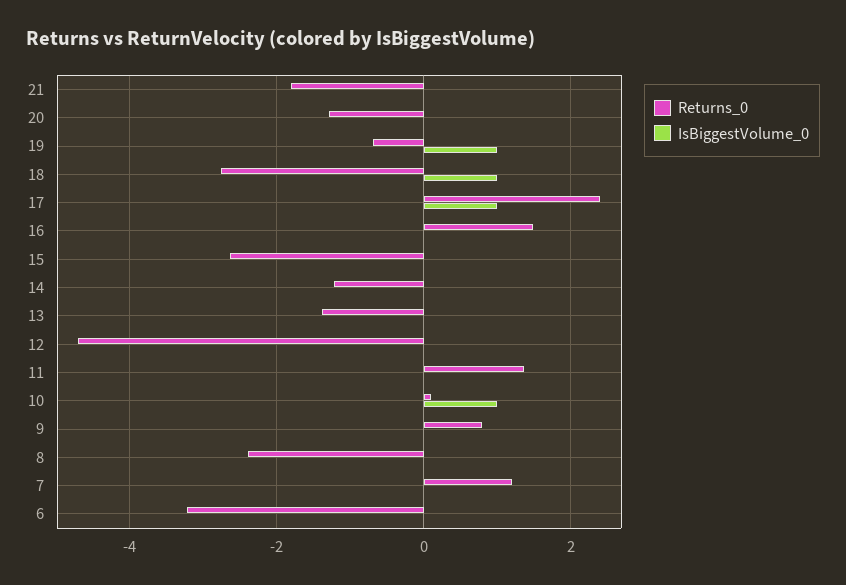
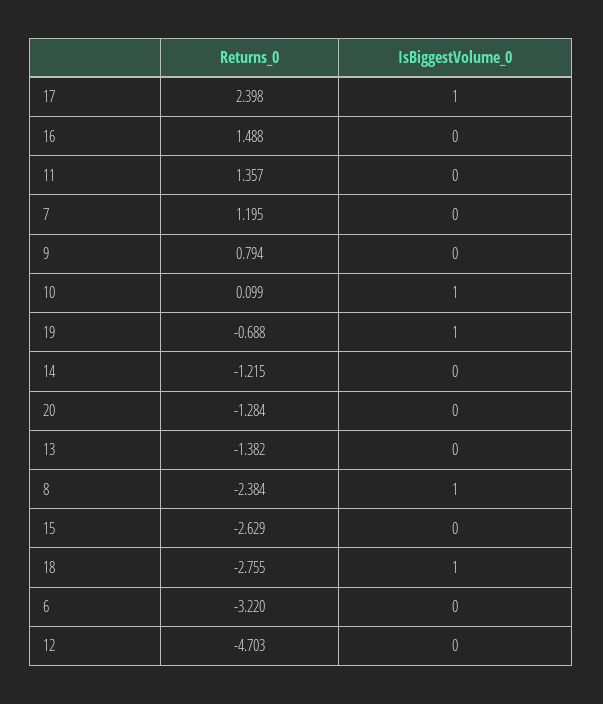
  {
    "Returns_0": {
-     "21": -1.8,
      "20": -1.284,
      "19": -0.688,
      "18": -2.755,
      "17": 2.398,
      "16": 1.488,
      "15": -2.629,
      "14": -1.215,
      "13": -1.382,
      "12": -4.703,
      "11": 1.357,
      "10": 0.099,
      "9": 0.794,
      "8": -2.384,
      "7": 1.195,
      "6": -3.22
    },
    "IsBiggestVolume_0": {
-     "21": 0,
      "20": 0,
      "19": 1,
      "18": 1,
      "17": 1,
      "16": 0,
      "15": 0,
      "14": 0,
      "13": 0,
      "12": 0,
      "11": 0,
      "10": 1,
      "9": 0,
-     "8": 0,
+     "8": 1,
      "7": 0,
      "6": 0
    }
  }

